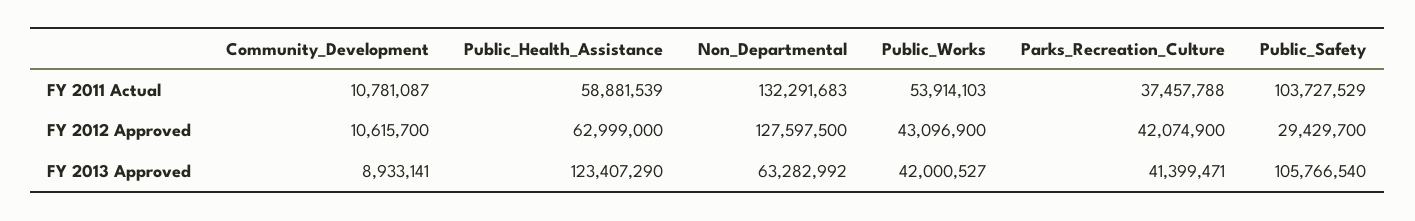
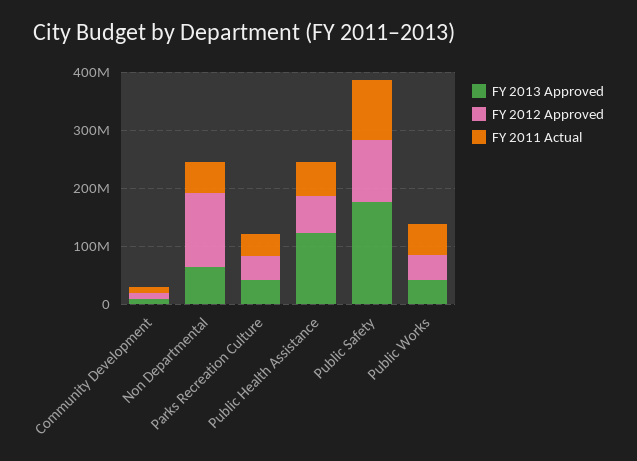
  {
    "FY 2011 Actual": {
      "Community_Development": 10781087,
      "Public_Health_Assistance": 58881539,
-     "Non_Departmental": 132291683,
+     "Non_Departmental": 60000000,
      "Public_Works": 53914103,
      "Parks_Recreation_Culture": 37457788,
      "Public_Safety": 103727529
    },
    "FY 2012 Approved": {
      "Community_Development": 10615700,
      "Public_Health_Assistance": 62999000,
      "Non_Departmental": 127597500,
      "Public_Works": 43096900,
      "Parks_Recreation_Culture": 42074900,
-     "Public_Safety": 29429700
+     "Public_Safety": 100000000
    },
    "FY 2013 Approved": {
      "Community_Development": 8933141,
      "Public_Health_Assistance": 123407290,
      "Non_Departmental": 63282992,
      "Public_Works": 42000527,
      "Parks_Recreation_Culture": 41399471,
-     "Public_Safety": 105766540
+     "Public_Safety": 180000000
    }
  }

